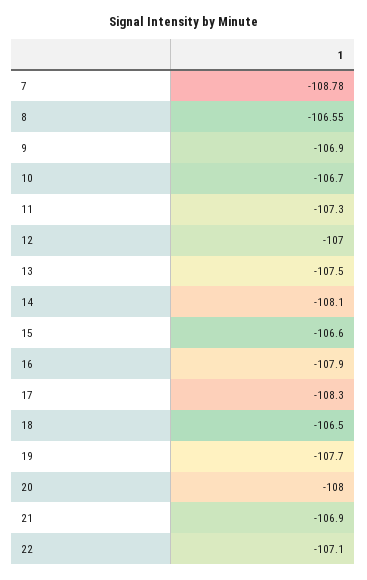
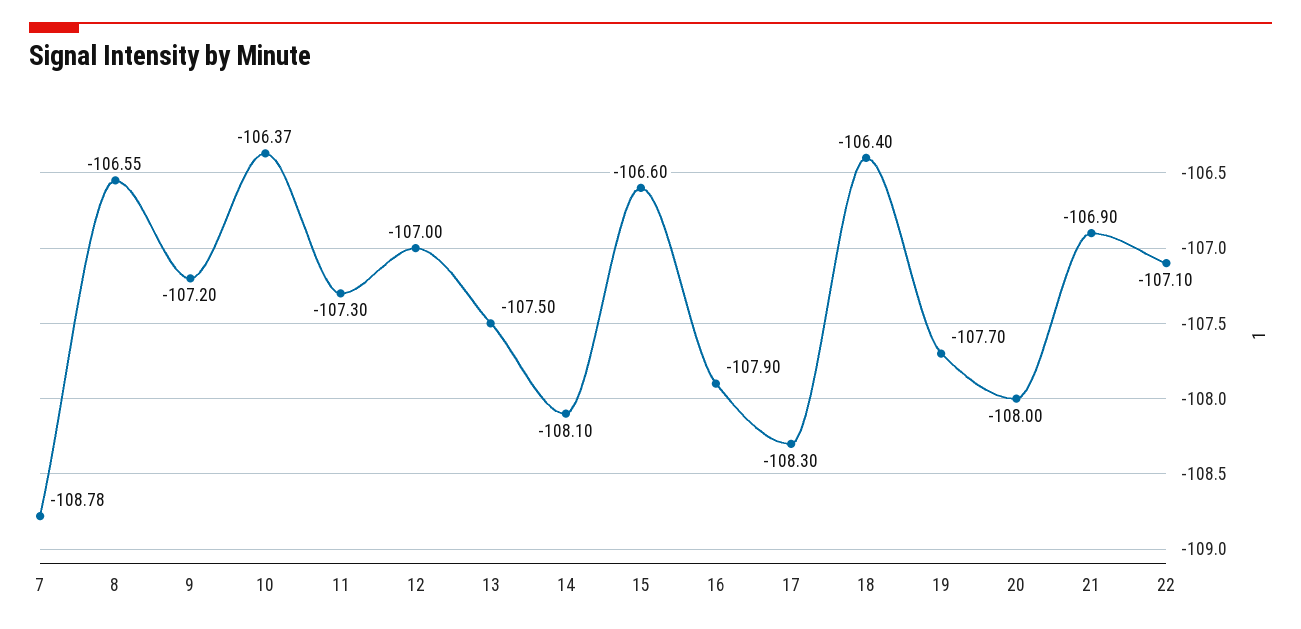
  {
    "7": -108.78,
    "8": -106.55,
-   "9": -106.9,
+   "9": -107.2,
-   "10": -106.7,
+   "10": -106.37,
    "11": -107.3,
    "12": -107,
    "13": -107.5,
    "14": -108.1,
    "15": -106.6,
    "16": -107.9,
    "17": -108.3,
-   "18": -106.5,
+   "18": -106.4,
    "19": -107.7,
    "20": -108,
    "21": -106.9,
    "22": -107.1
  }

